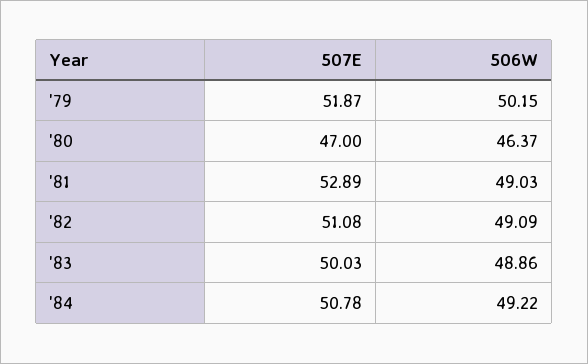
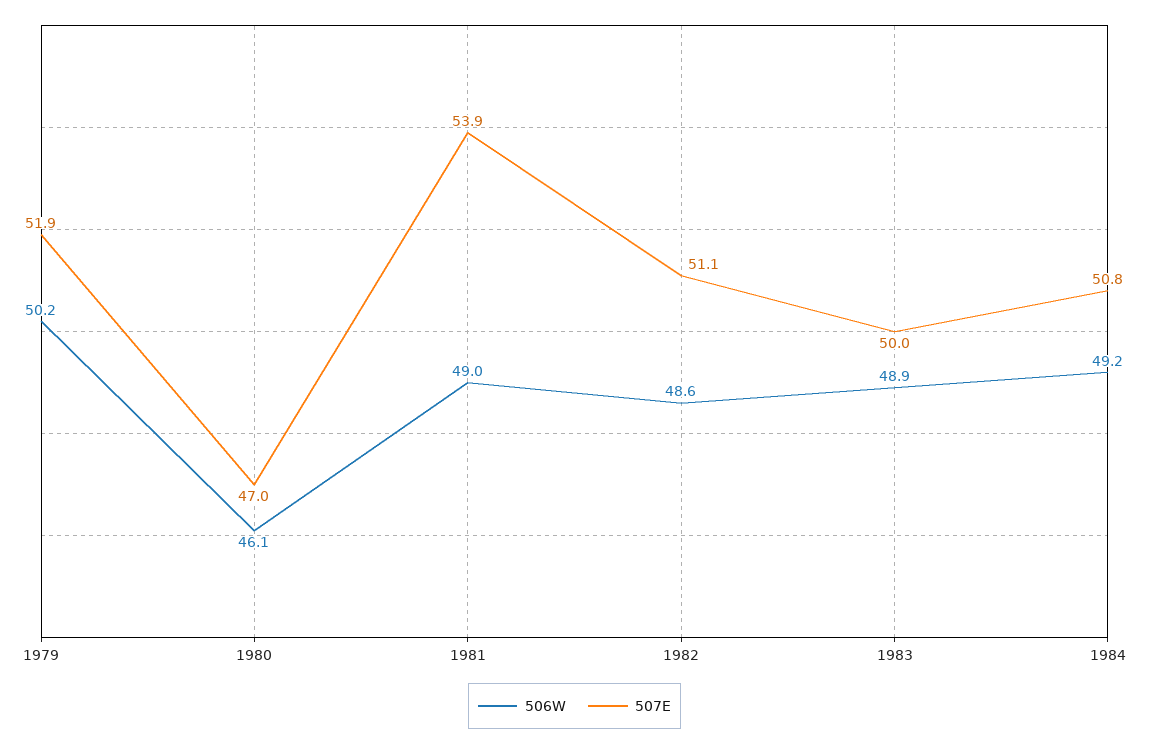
  {
    "507E": {
      "'79": 51.87,
      "'80": 47,
-     "'81": 52.89,
+     "'81": 53.9,
      "'82": 51.08,
      "'83": 50.03,
      "'84": 50.78
    },
    "506W": {
      "'79": 50.15,
-     "'80": 46.37,
+     "'80": 46.1,
      "'81": 49.03,
-     "'82": 49.09,
+     "'82": 48.6,
      "'83": 48.86,
      "'84": 49.22
    }
  }

